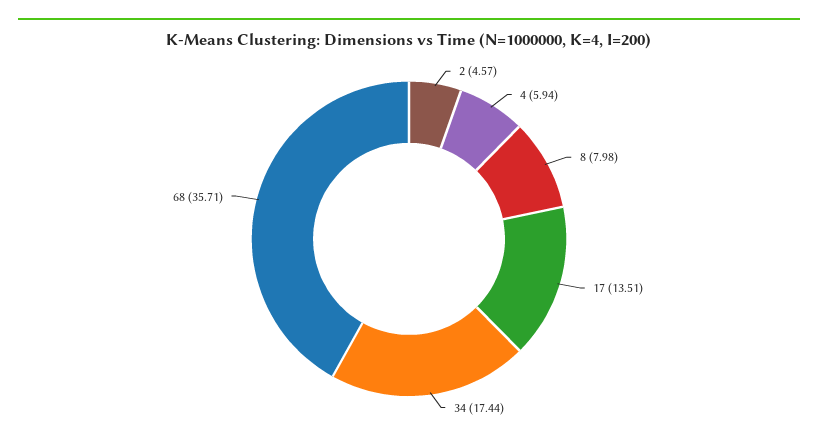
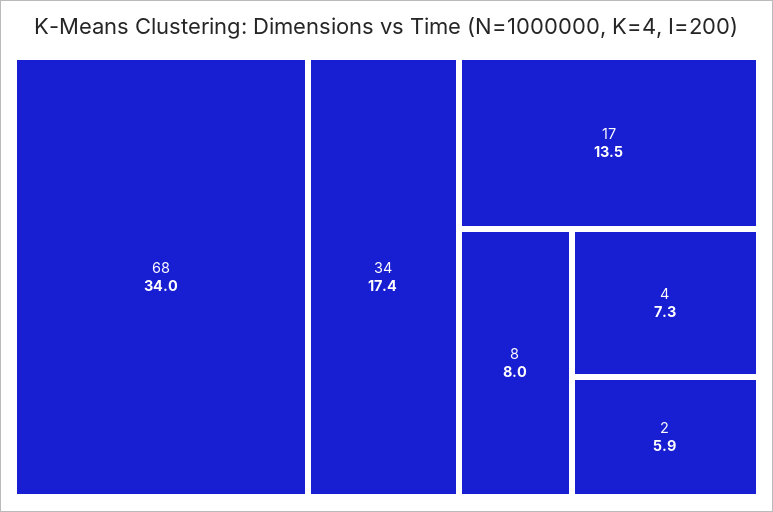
  {
-   "2": 4.57,
+   "2": 5.9,
-   "4": 5.94,
+   "4": 7.3,
    "8": 7.98,
    "17": 13.51,
    "34": 17.44,
-   "68": 35.71
+   "68": 34
  }

